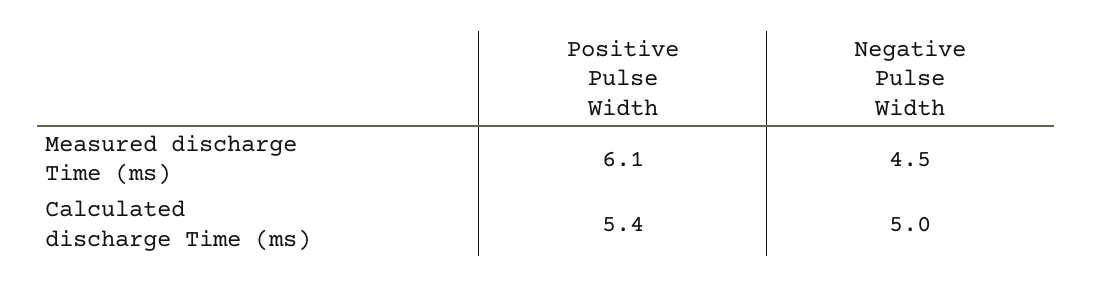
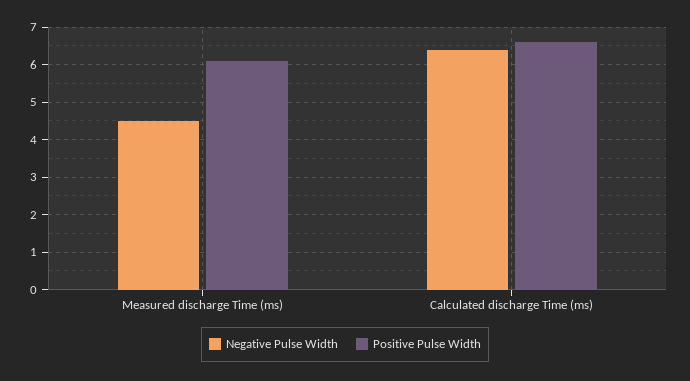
  {
    "Positive Pulse Width": {
      "Measured discharge Time (ms)": 6.1,
-     "Calculated discharge Time (ms)": 5.4
+     "Calculated discharge Time (ms)": 6.5
    },
    "Negative Pulse Width": {
      "Measured discharge Time (ms)": 4.5,
-     "Calculated discharge Time (ms)": 5
+     "Calculated discharge Time (ms)": 6.5
    }
  }

